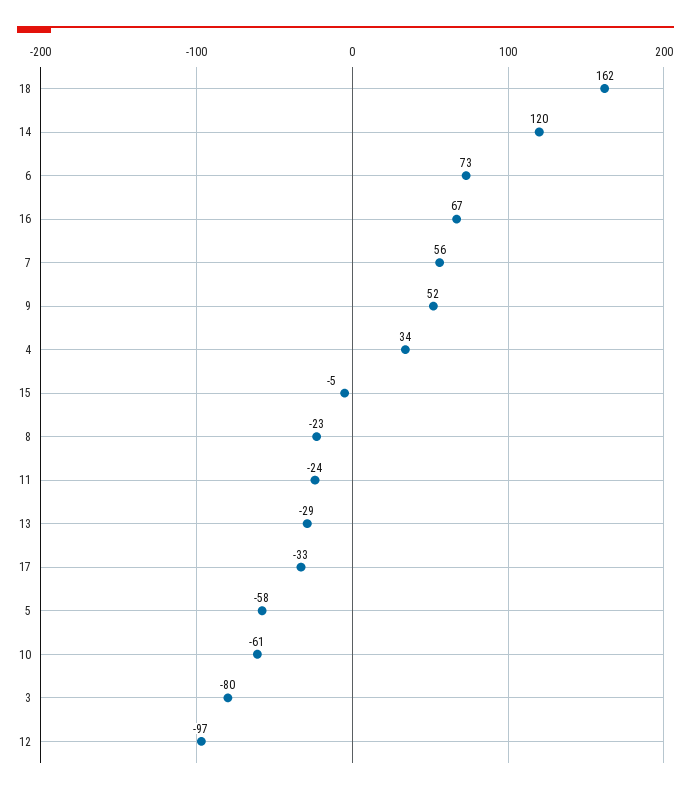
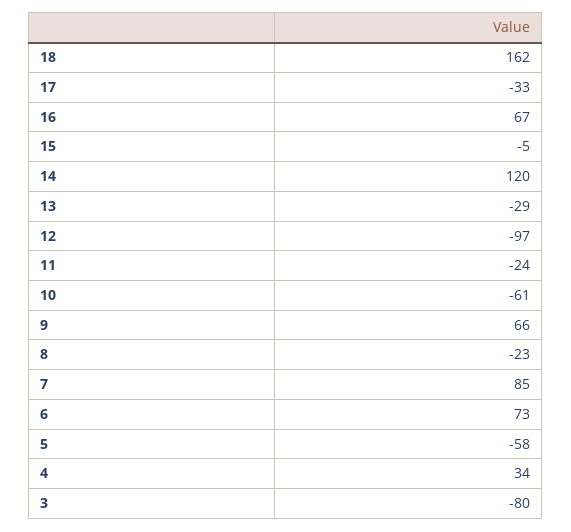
  {
    "18": 162,
    "14": 120,
    "6": 73,
    "16": 67,
-   "7": 56,
+   "7": 85,
-   "9": 52,
+   "9": 66,
    "4": 34,
    "15": -5,
    "8": -23,
    "11": -24,
    "13": -29,
    "17": -33,
    "5": -58,
    "10": -61,
    "3": -80,
    "12": -97
  }

